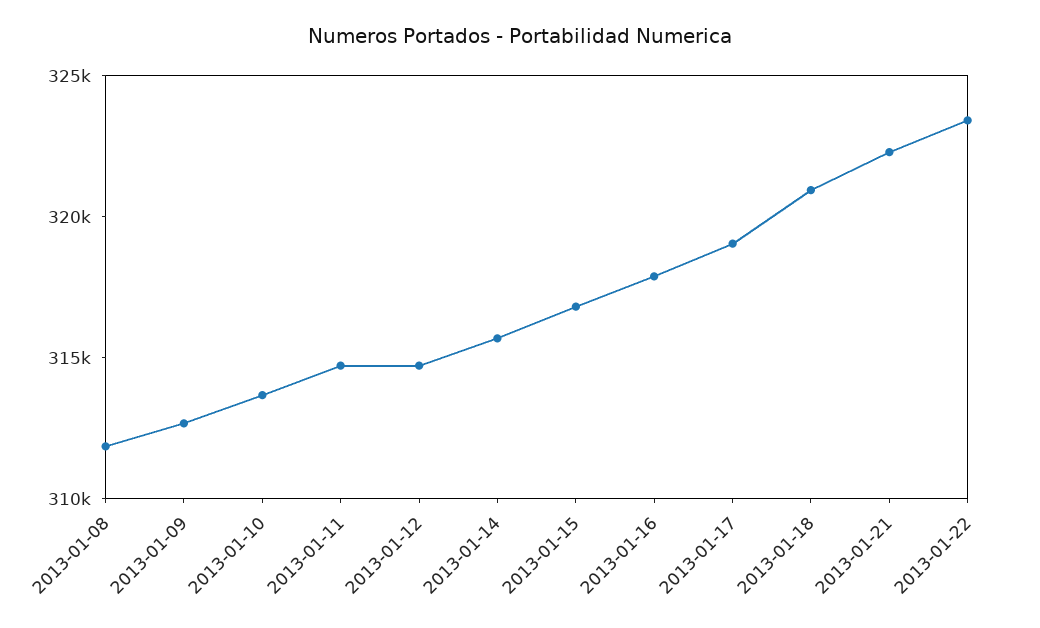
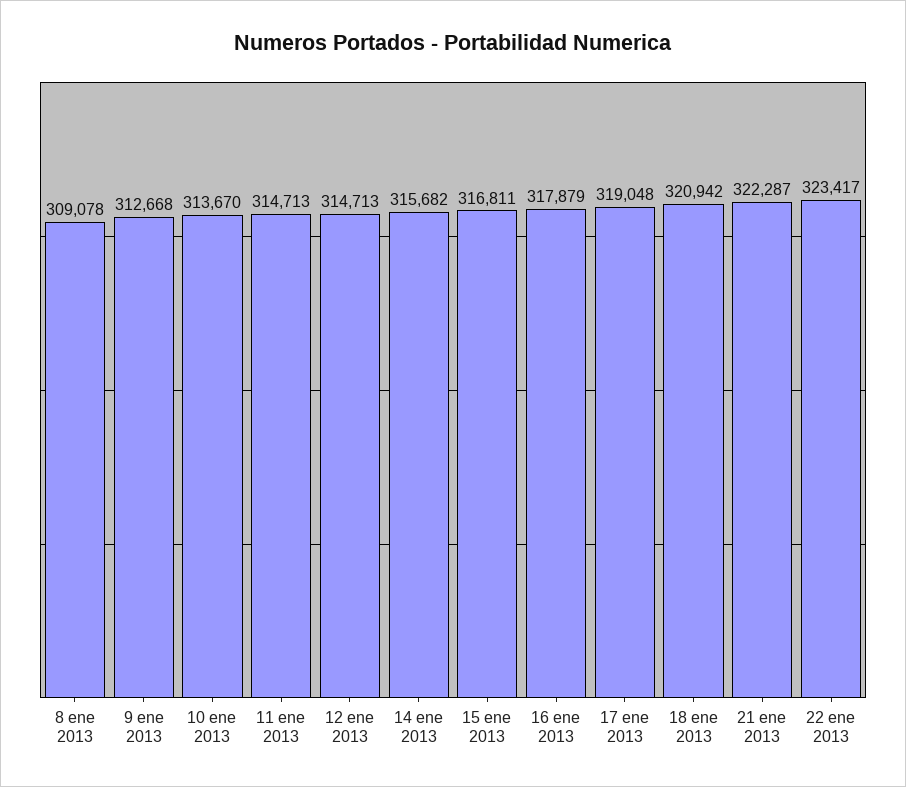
  {
-   "2013-01-08": 312000,
+   "2013-01-08": 309078,
    "2013-01-09": 312668,
    "2013-01-10": 313670,
    "2013-01-11": 314713,
    "2013-01-12": 314713,
    "2013-01-14": 315682,
    "2013-01-15": 316811,
    "2013-01-16": 317879,
    "2013-01-17": 319048,
    "2013-01-18": 320942,
    "2013-01-21": 322287,
    "2013-01-22": 323417
  }

